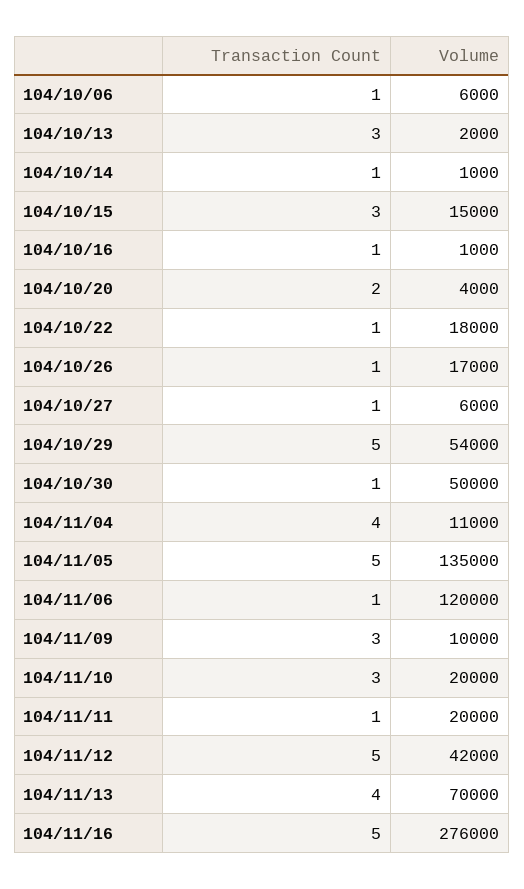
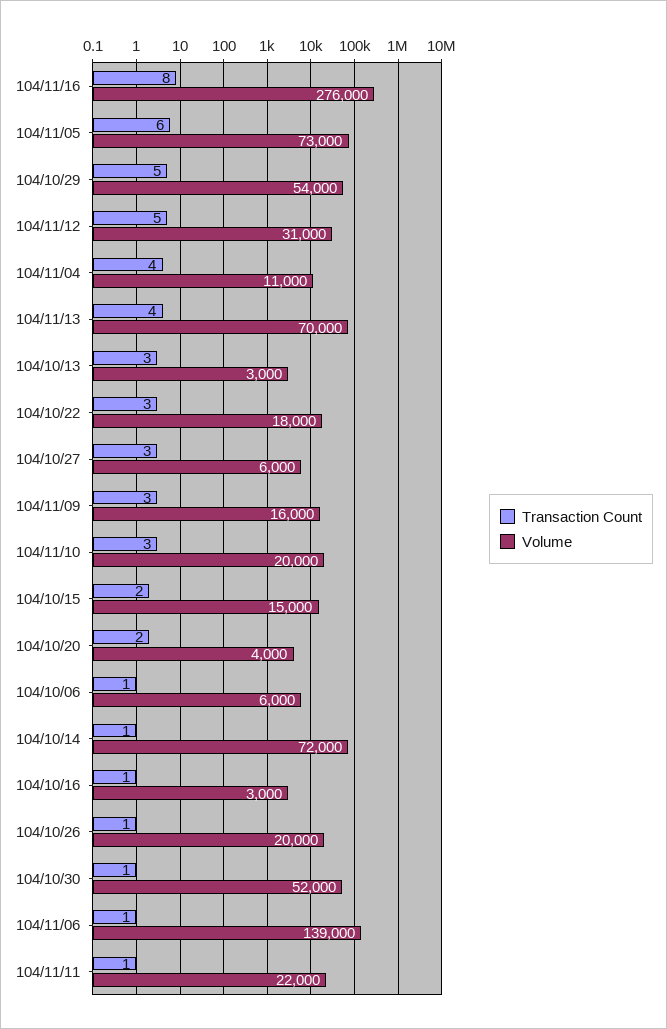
  {
    "Transaction Count": {
      "104/10/06": 1,
      "104/10/13": 3,
      "104/10/14": 1,
-     "104/10/15": 3,
+     "104/10/15": 2,
      "104/10/16": 1,
      "104/10/20": 2,
-     "104/10/22": 1,
+     "104/10/22": 3,
      "104/10/26": 1,
-     "104/10/27": 1,
+     "104/10/27": 3,
      "104/10/29": 5,
      "104/10/30": 1,
      "104/11/04": 4,
-     "104/11/05": 5,
+     "104/11/05": 6,
      "104/11/06": 1,
      "104/11/09": 3,
      "104/11/10": 3,
      "104/11/11": 1,
      "104/11/12": 5,
      "104/11/13": 4,
-     "104/11/16": 5
+     "104/11/16": 8
    },
    "Volume": {
      "104/10/06": 6000,
-     "104/10/13": 2000,
+     "104/10/13": 3000,
-     "104/10/14": 1000,
+     "104/10/14": 72000,
      "104/10/15": 15000,
-     "104/10/16": 1000,
+     "104/10/16": 3000,
      "104/10/20": 4000,
      "104/10/22": 18000,
-     "104/10/26": 17000,
+     "104/10/26": 20000,
      "104/10/27": 6000,
      "104/10/29": 54000,
-     "104/10/30": 50000,
+     "104/10/30": 52000,
      "104/11/04": 11000,
-     "104/11/05": 135000,
+     "104/11/05": 73000,
-     "104/11/06": 120000,
+     "104/11/06": 139000,
-     "104/11/09": 10000,
+     "104/11/09": 16000,
      "104/11/10": 20000,
-     "104/11/11": 20000,
+     "104/11/11": 22000,
-     "104/11/12": 42000,
+     "104/11/12": 31000,
      "104/11/13": 70000,
      "104/11/16": 276000
    }
  }

